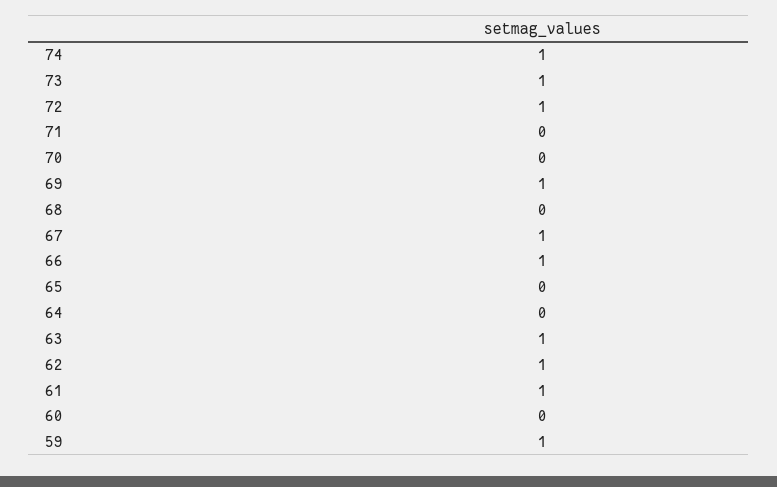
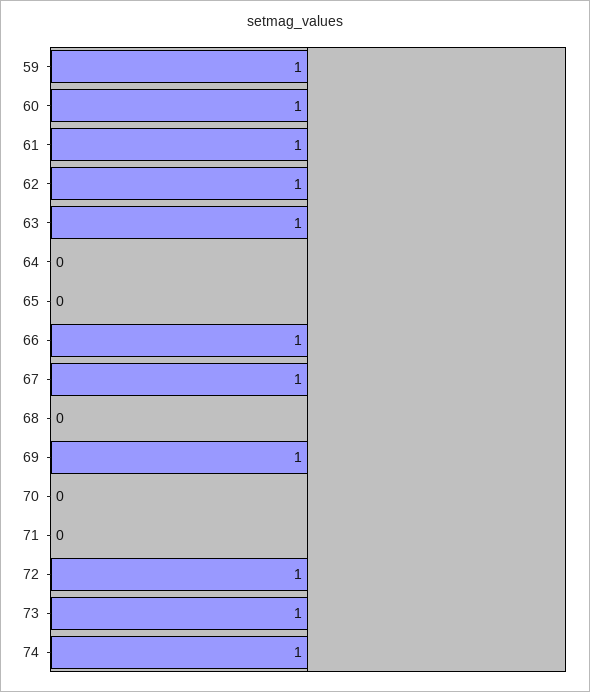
  {
    "74": 1,
    "73": 1,
    "72": 1,
    "71": 0,
    "70": 0,
    "69": 1,
    "68": 0,
    "67": 1,
    "66": 1,
    "65": 0,
    "64": 0,
    "63": 1,
    "62": 1,
    "61": 1,
-   "60": 0,
+   "60": 1,
    "59": 1
  }

